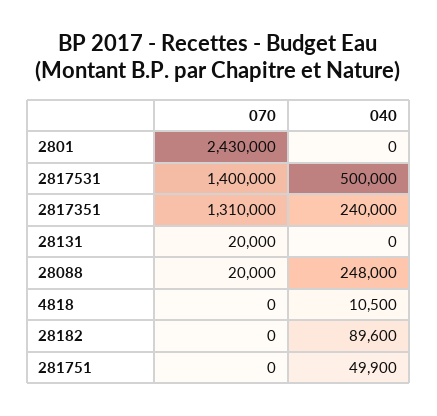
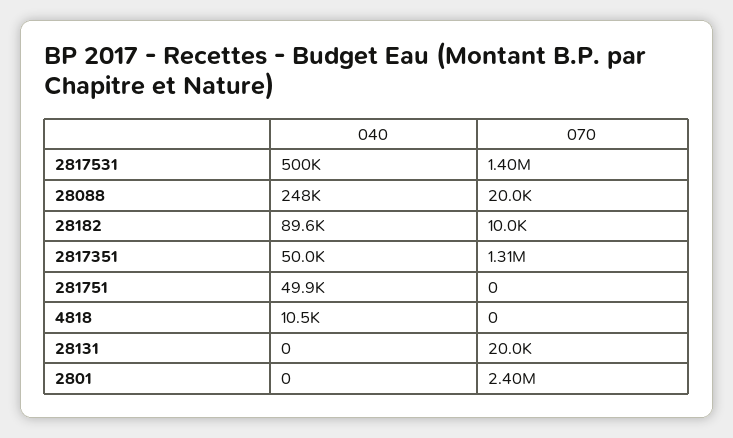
  {
    "070": {
-     "2801": 2430000,
+     "2801": 2400000,
      "2817531": 1400000,
      "2817351": 1310000,
      "28131": 20000,
      "28088": 20000,
      "4818": 0,
-     "28182": 0,
+     "28182": 10000,
      "281751": 0
    },
    "040": {
      "2801": 0,
      "2817531": 500000,
-     "2817351": 240000,
+     "2817351": 50000,
      "28131": 0,
      "28088": 248000,
      "4818": 10500,
      "28182": 89600,
      "281751": 49900
    }
  }

